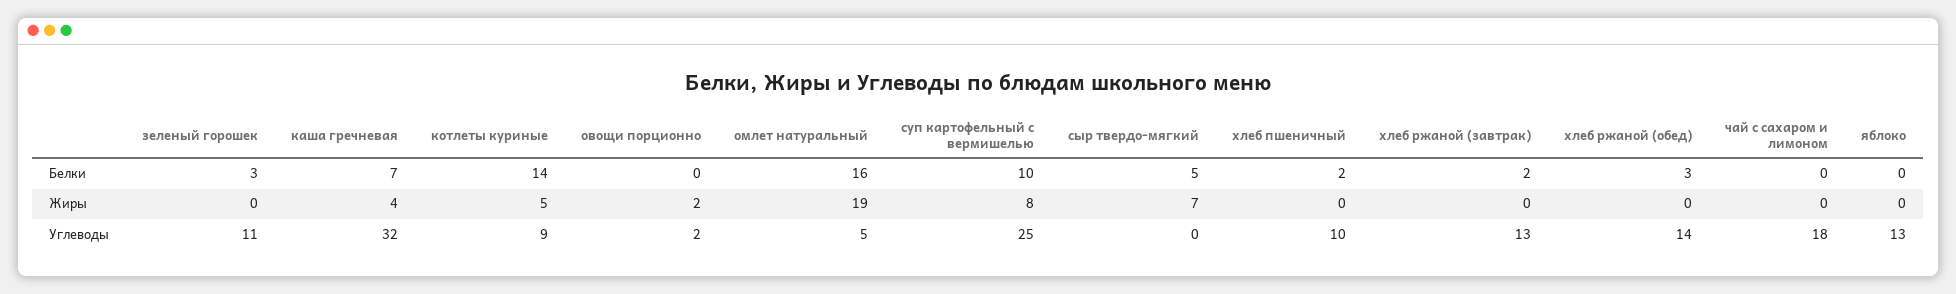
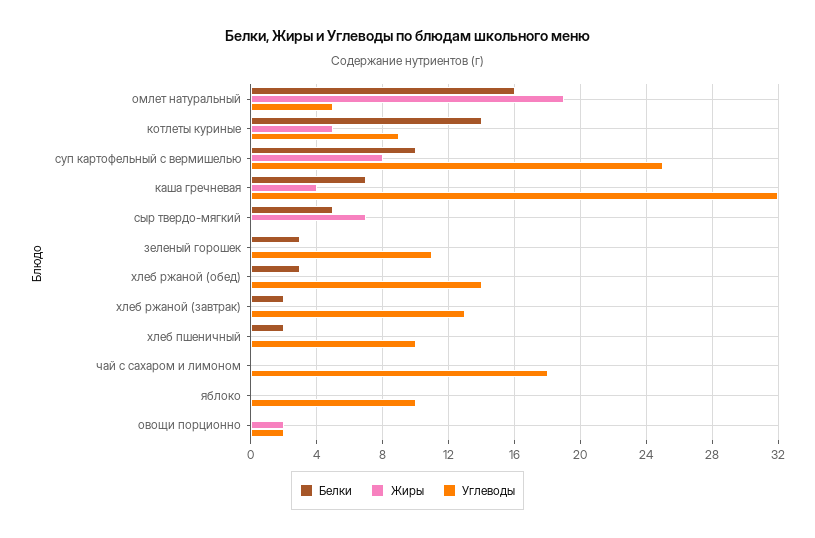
  {
    "Белки": {
      "зеленый горошек": 3,
      "каша гречневая": 7,
      "котлеты куриные": 14,
      "овощи порционно": 0,
      "омлет натуральный": 16,
      "суп картофельный с вермишелью": 10,
      "сыр твердо-мягкий": 5,
      "хлеб пшеничный": 2,
      "хлеб ржаной (завтрак)": 2,
      "хлеб ржаной (обед)": 3,
      "чай с сахаром и лимоном": 0,
      "яблоко": 0
    },
    "Жиры": {
      "зеленый горошек": 0,
      "каша гречневая": 4,
      "котлеты куриные": 5,
      "овощи порционно": 2,
      "омлет натуральный": 19,
      "суп картофельный с вермишелью": 8,
      "сыр твердо-мягкий": 7,
      "хлеб пшеничный": 0,
      "хлеб ржаной (завтрак)": 0,
      "хлеб ржаной (обед)": 0,
      "чай с сахаром и лимоном": 0,
      "яблоко": 0
    },
    "Углеводы": {
      "зеленый горошек": 11,
      "каша гречневая": 32,
      "котлеты куриные": 9,
      "овощи порционно": 2,
      "омлет натуральный": 5,
      "суп картофельный с вермишелью": 25,
      "сыр твердо-мягкий": 0,
      "хлеб пшеничный": 10,
      "хлеб ржаной (завтрак)": 13,
      "хлеб ржаной (обед)": 14,
      "чай с сахаром и лимоном": 18,
-     "яблоко": 13
+     "яблоко": 10
    }
  }

